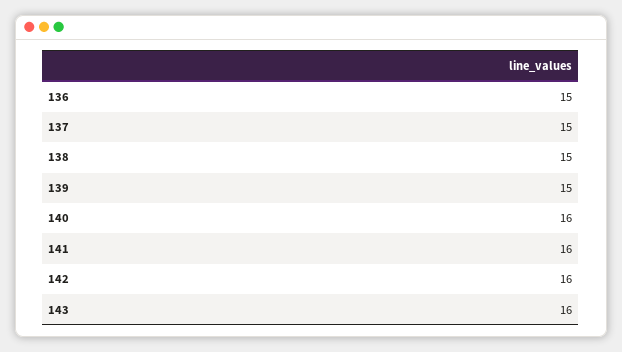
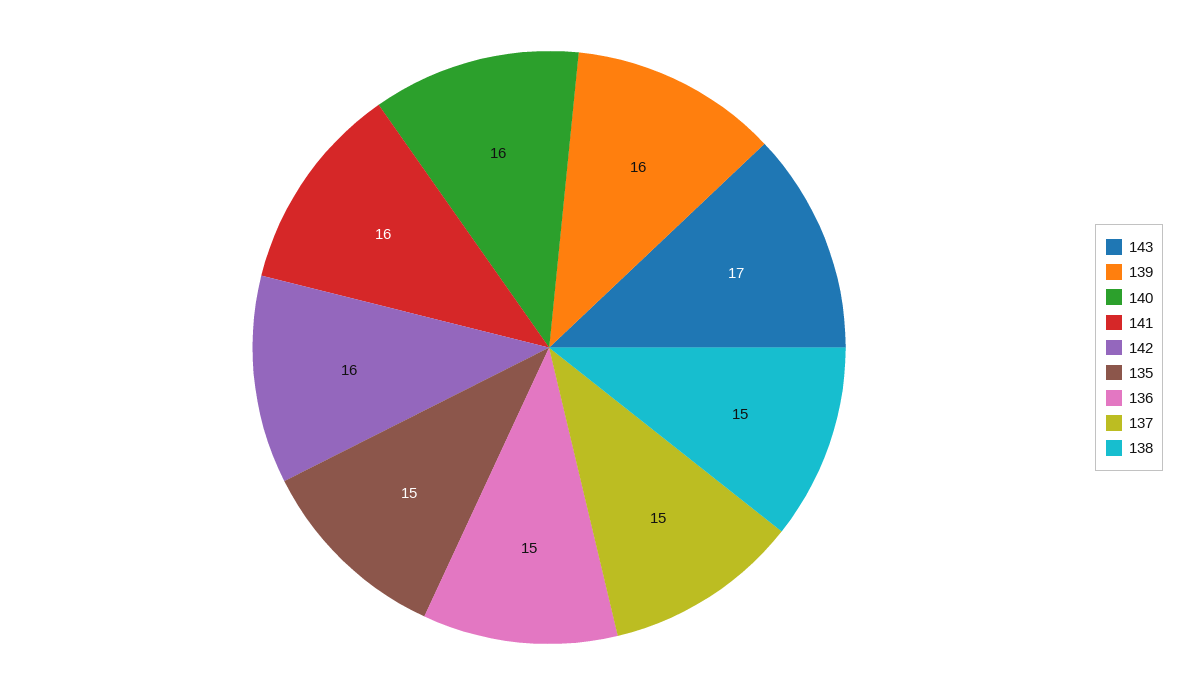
  {
    "136": 15,
    "137": 15,
    "138": 15,
-   "139": 15,
+   "139": 16,
    "140": 16,
    "141": 16,
    "142": 16,
-   "143": 16
+   "143": 17,
+   "135": 15
  }

